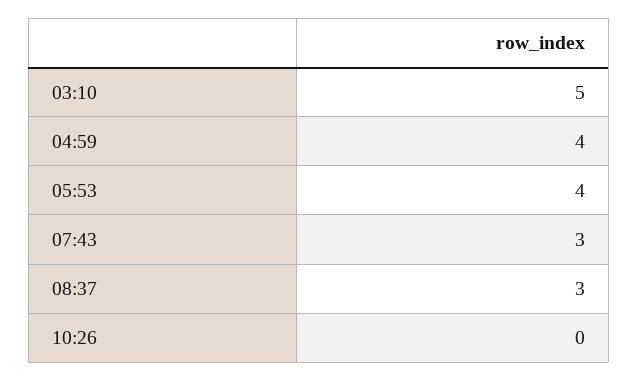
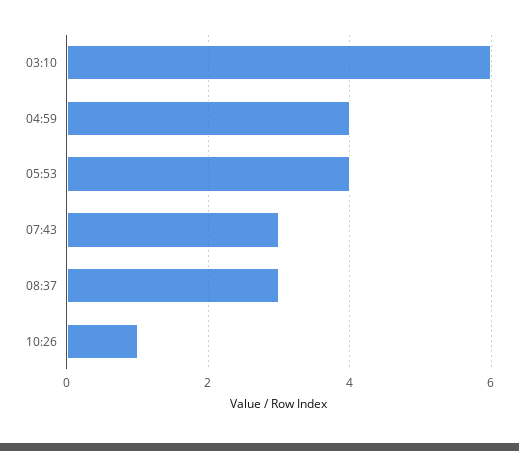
  {
-   "03:10": 5,
+   "03:10": 6,
    "04:59": 4,
    "05:53": 4,
    "07:43": 3,
    "08:37": 3,
-   "10:26": 0
+   "10:26": 1
  }

